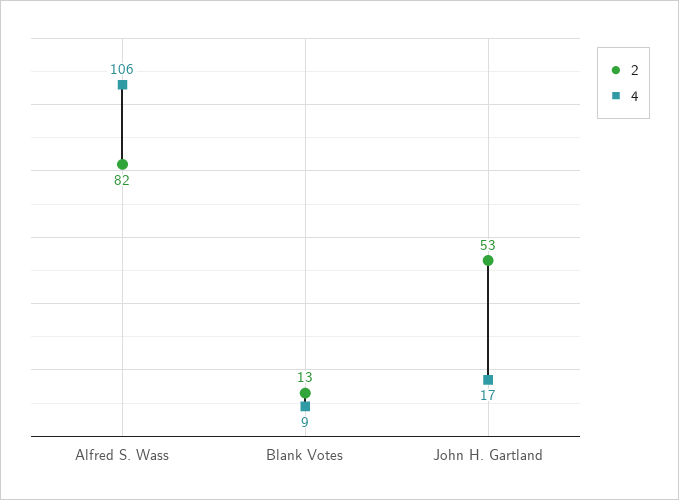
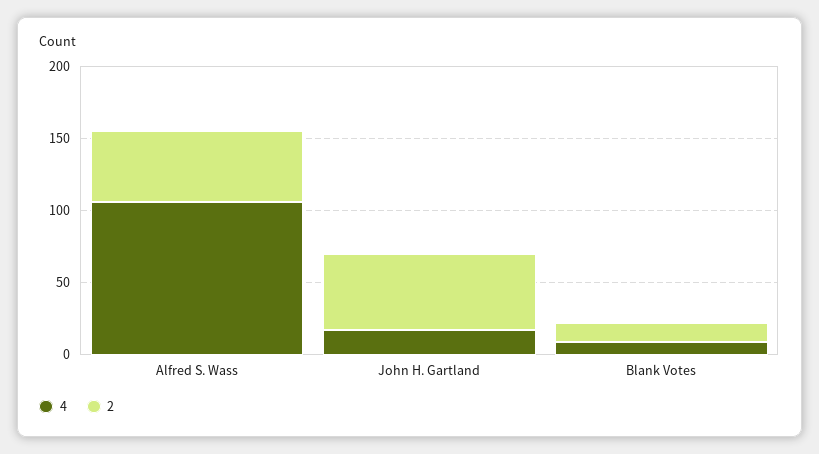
  {
    "2": {
-     "Alfred S. Wass": 82,
+     "Alfred S. Wass": 50,
      "Blank Votes": 13,
      "John H. Gartland": 53
    },
    "4": {
      "Alfred S. Wass": 106,
      "Blank Votes": 9,
      "John H. Gartland": 17
    }
  }

